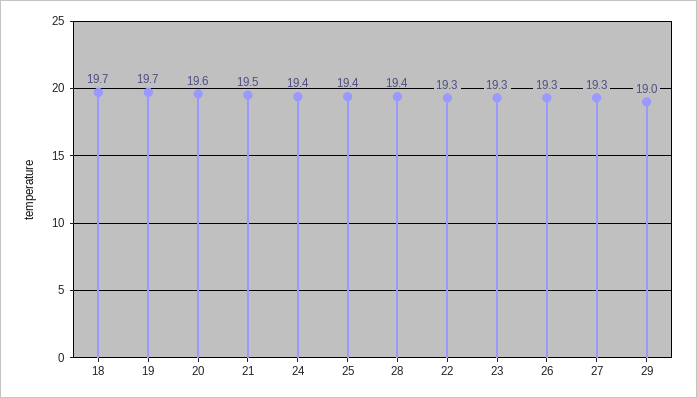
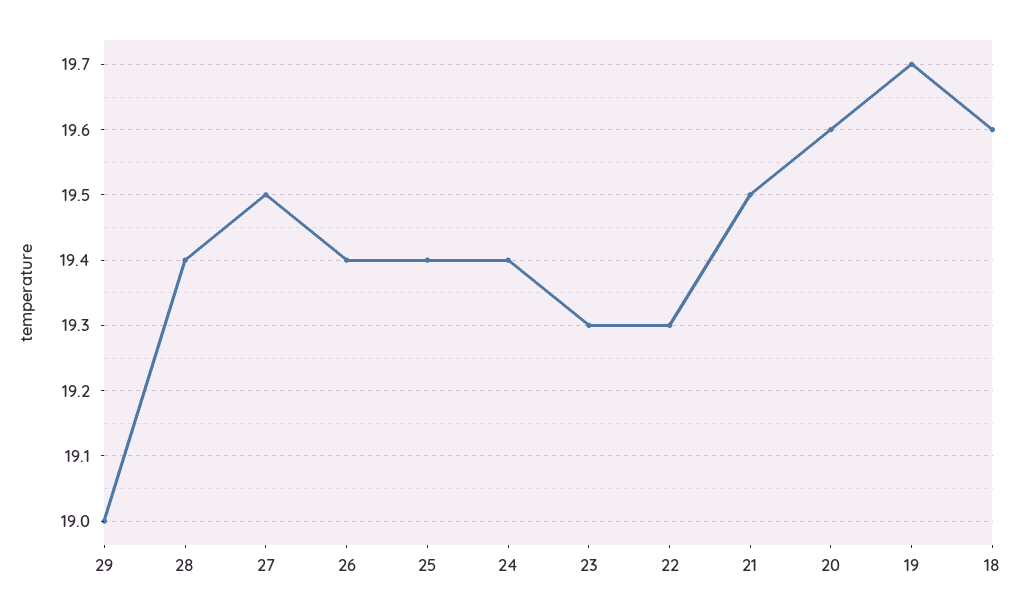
  {
-   "18": 19.7,
+   "18": 19.6,
    "19": 19.7,
    "20": 19.6,
    "21": 19.5,
    "24": 19.4,
    "25": 19.4,
    "28": 19.4,
    "22": 19.3,
    "23": 19.3,
-   "26": 19.3,
+   "26": 19.4,
-   "27": 19.3,
+   "27": 19.5,
    "29": 19
  }

